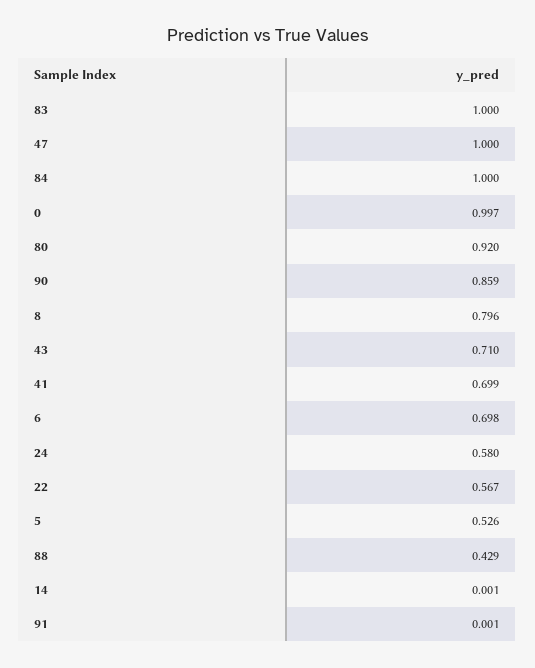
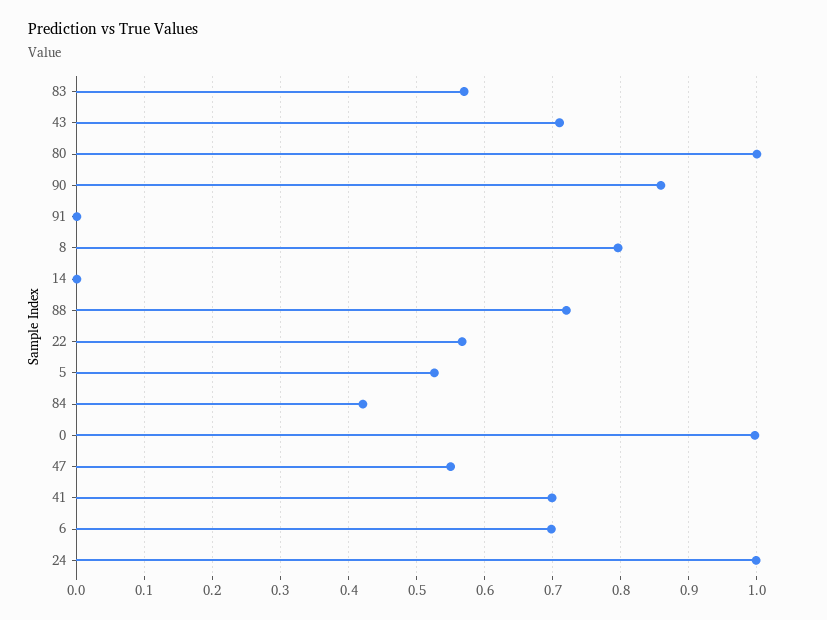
  {
-   "83": 1,
+   "83": 0.57,
-   "47": 1,
+   "47": 0.55,
-   "84": 1,
+   "84": 0.42,
    "0": 0.997,
-   "80": 0.92,
+   "80": 1,
    "90": 0.859,
    "8": 0.796,
    "43": 0.71,
    "41": 0.699,
    "6": 0.698,
-   "24": 0.58,
+   "24": 1,
    "22": 0.567,
    "5": 0.526,
-   "88": 0.429,
+   "88": 0.72,
    "14": 0.001,
    "91": 0.001
  }

